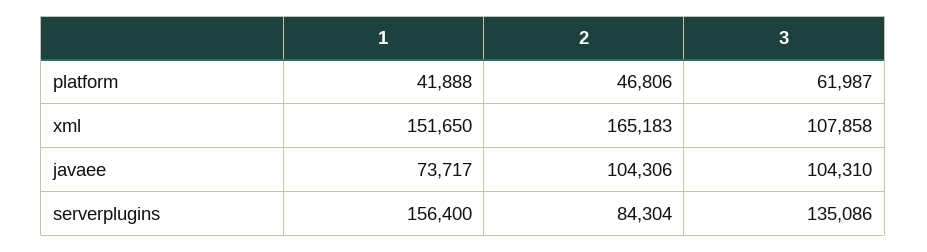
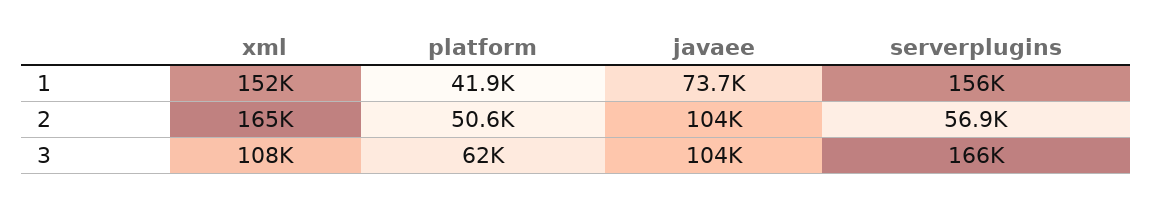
  {
    "1": {
      "platform": 41888,
      "xml": 151650,
      "javaee": 73717,
      "serverplugins": 156400
    },
    "2": {
-     "platform": 46806,
+     "platform": 50600,
      "xml": 165183,
      "javaee": 104306,
-     "serverplugins": 84304
+     "serverplugins": 56900
    },
    "3": {
      "platform": 61987,
      "xml": 107858,
      "javaee": 104310,
-     "serverplugins": 135086
+     "serverplugins": 166000
    }
  }

